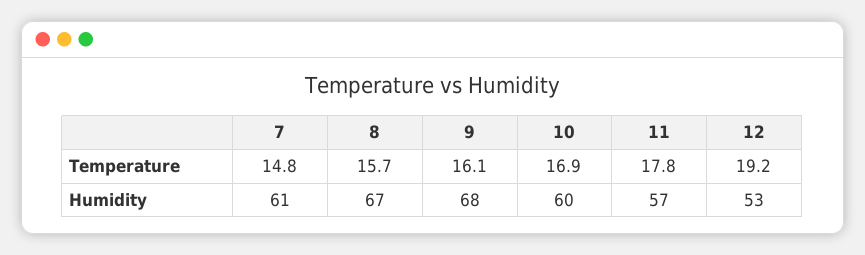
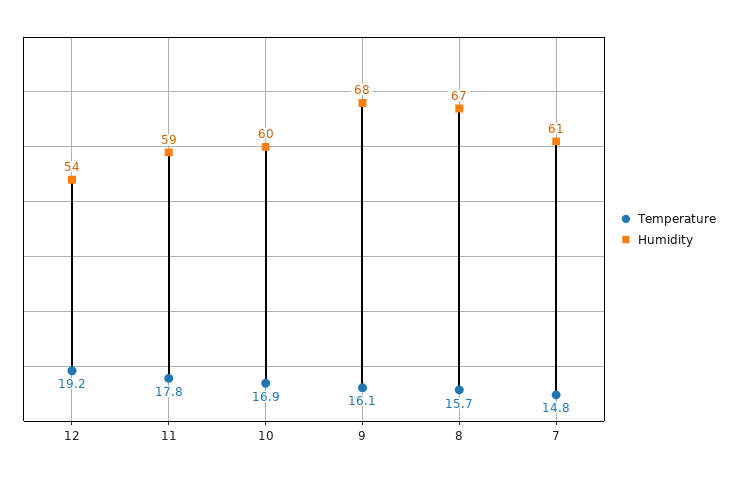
  {
    "Temperature": {
      "7": 14.8,
      "8": 15.7,
      "9": 16.1,
      "10": 16.9,
      "11": 17.8,
      "12": 19.2
    },
    "Humidity": {
      "7": 61,
      "8": 67,
      "9": 68,
      "10": 60,
-     "11": 57,
+     "11": 59,
-     "12": 53
+     "12": 54
    }
  }

